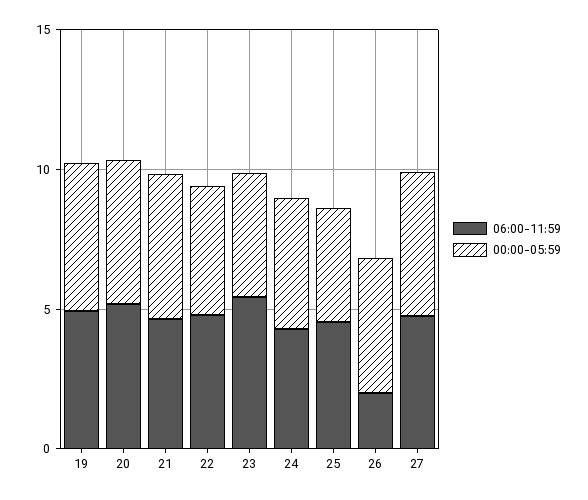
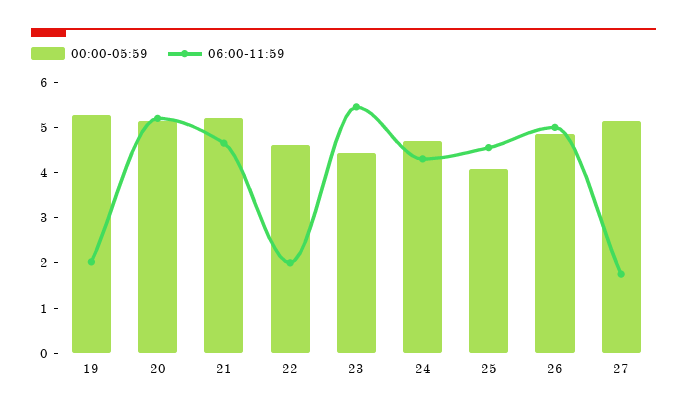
  {
    "06:00-11:59": {
-     "19": 5,
+     "19": 2,
      "20": 5.2,
      "21": 4.6,
-     "22": 5,
+     "22": 2,
      "23": 5.4,
      "24": 4.4,
      "25": 4.6,
-     "26": 2,
+     "26": 5,
-     "27": 5
+     "27": 1.8
    },
    "00:00-05:59": {
      "19": 5.2,
      "20": 5.2,
      "21": 5.2,
      "22": 4.6,
      "23": 4.4,
      "24": 4.8,
      "25": 4,
      "26": 4.8,
      "27": 5.2
    }
  }

